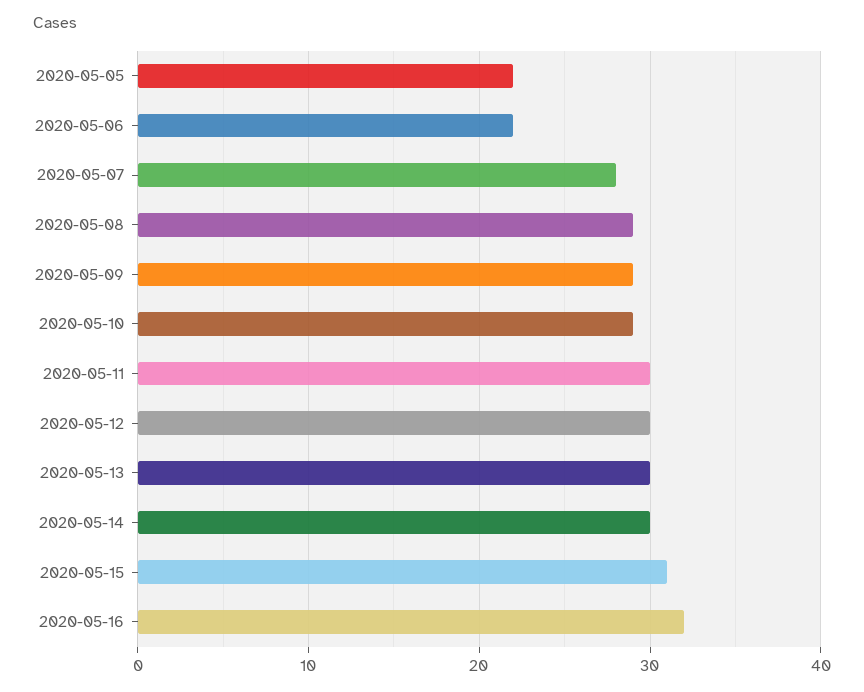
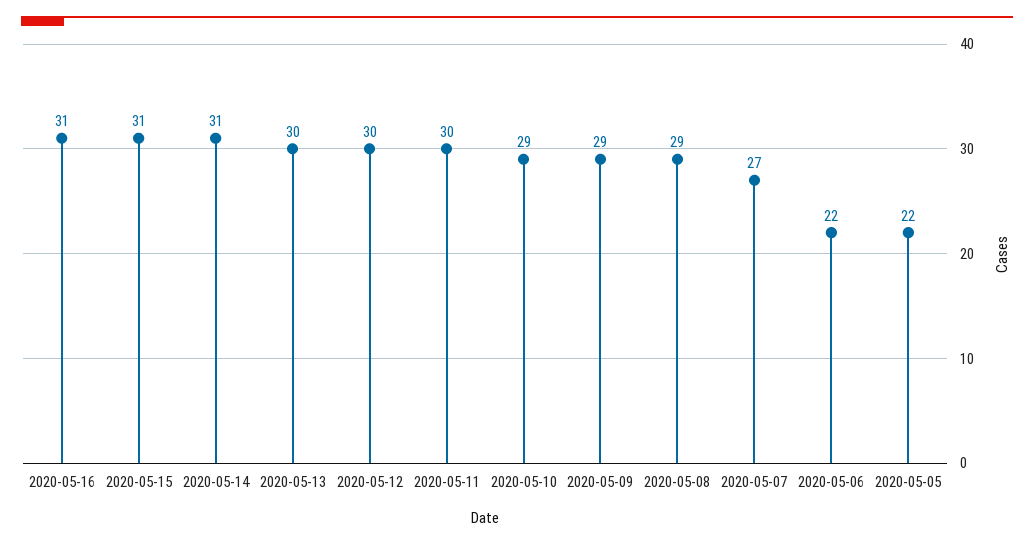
  {
    "2020-05-05": 22,
    "2020-05-06": 22,
-   "2020-05-07": 28,
+   "2020-05-07": 27,
    "2020-05-08": 29,
    "2020-05-09": 29,
    "2020-05-10": 29,
    "2020-05-11": 30,
    "2020-05-12": 30,
    "2020-05-13": 30,
-   "2020-05-14": 30,
+   "2020-05-14": 31,
    "2020-05-15": 31,
-   "2020-05-16": 32
+   "2020-05-16": 31
  }

